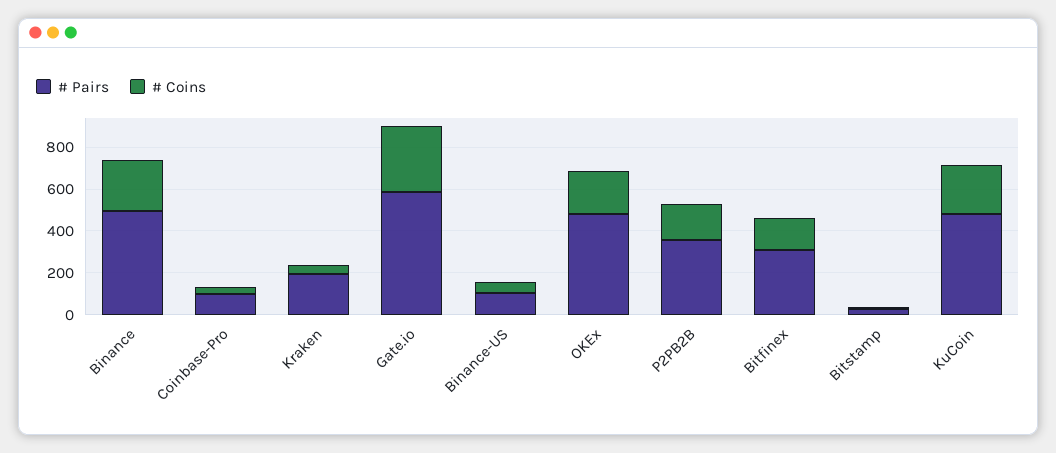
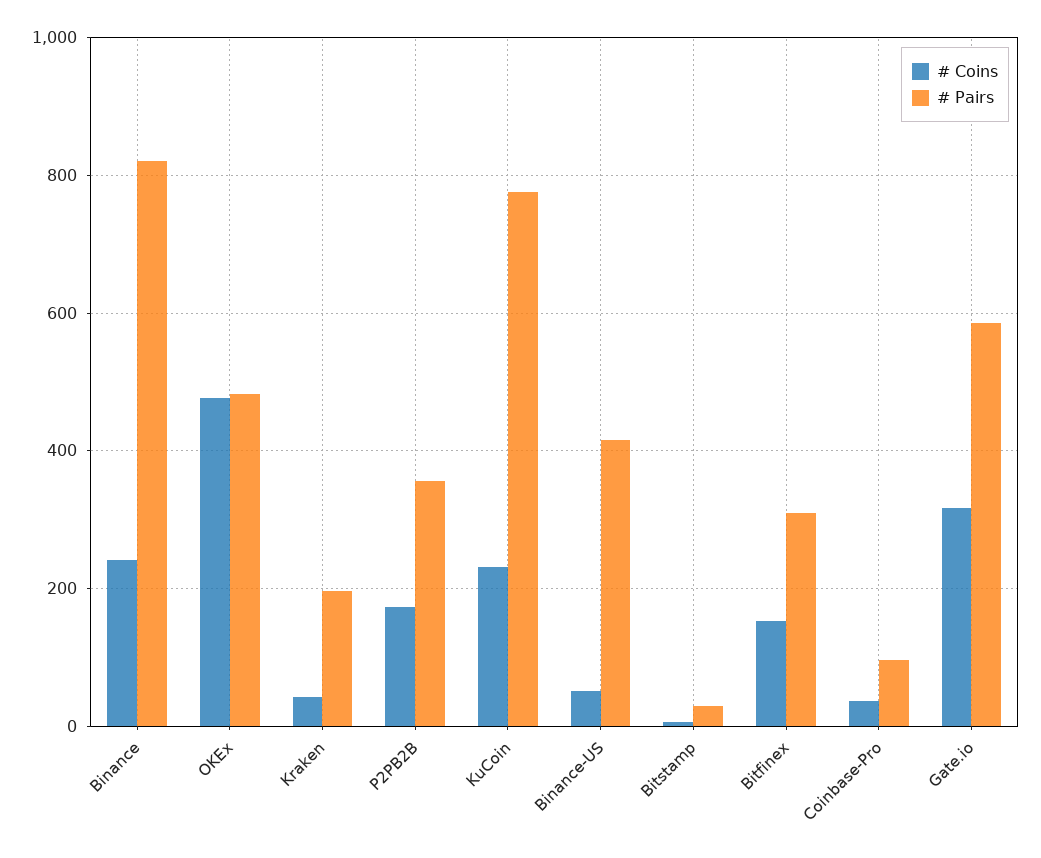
  {
    "# Pairs": {
-     "Binance": 500,
+     "Binance": 820,
      "Coinbase-Pro": 100,
      "Kraken": 200,
      "Gate.io": 580,
-     "Binance-US": 100,
+     "Binance-US": 420,
      "OKEx": 480,
      "P2PB2B": 360,
      "Bitfinex": 320,
      "Bitstamp": 20,
-     "KuCoin": 500
+     "KuCoin": 780
    },
    "# Coins": {
      "Binance": 240,
      "Coinbase-Pro": 40,
      "Kraken": 40,
      "Gate.io": 320,
      "Binance-US": 60,
-     "OKEx": 200,
+     "OKEx": 480,
      "P2PB2B": 180,
      "Bitfinex": 160,
      "Bitstamp": 0,
      "KuCoin": 240
    }
  }

